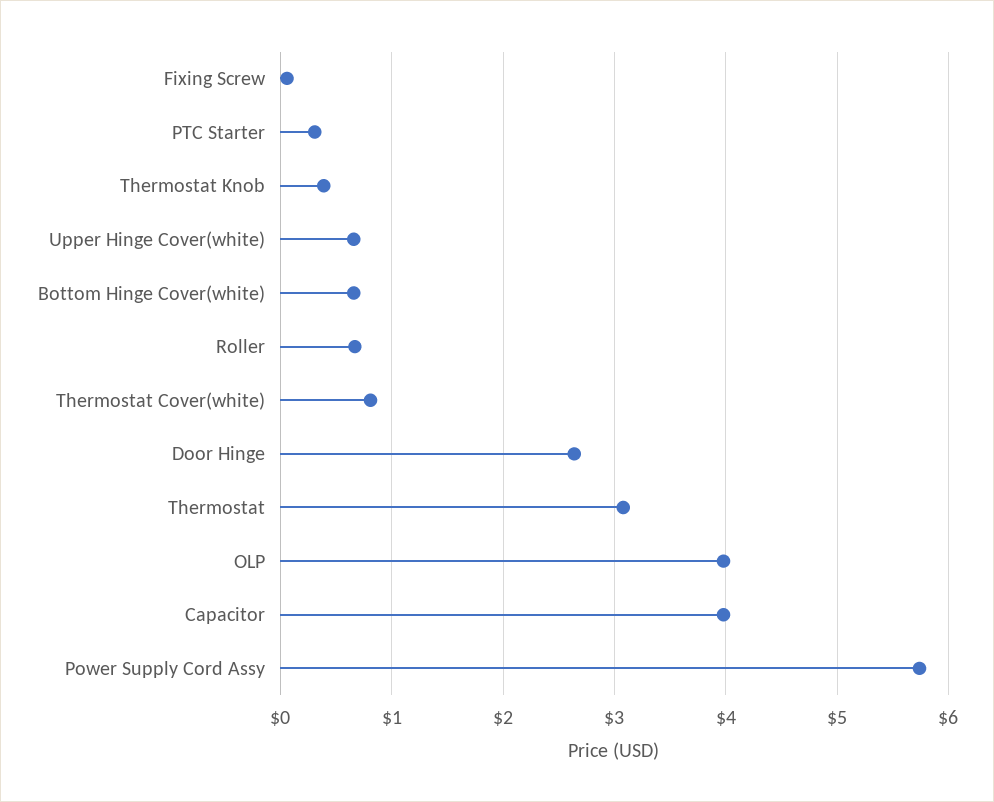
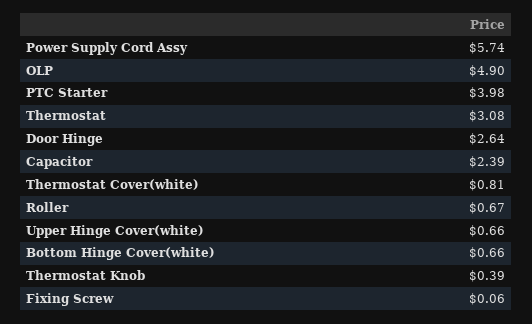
  {
    "Fixing Screw": 0.06,
-   "PTC Starter": 0.3,
+   "PTC Starter": 3.98,
    "Thermostat Knob": 0.39,
    "Upper Hinge Cover(white)": 0.66,
    "Bottom Hinge Cover(white)": 0.66,
    "Roller": 0.67,
    "Thermostat Cover(white)": 0.81,
    "Door Hinge": 2.64,
    "Thermostat": 3.08,
-   "OLP": 4,
+   "OLP": 4.9,
-   "Capacitor": 4,
+   "Capacitor": 2.39,
    "Power Supply Cord Assy": 5.74
  }

